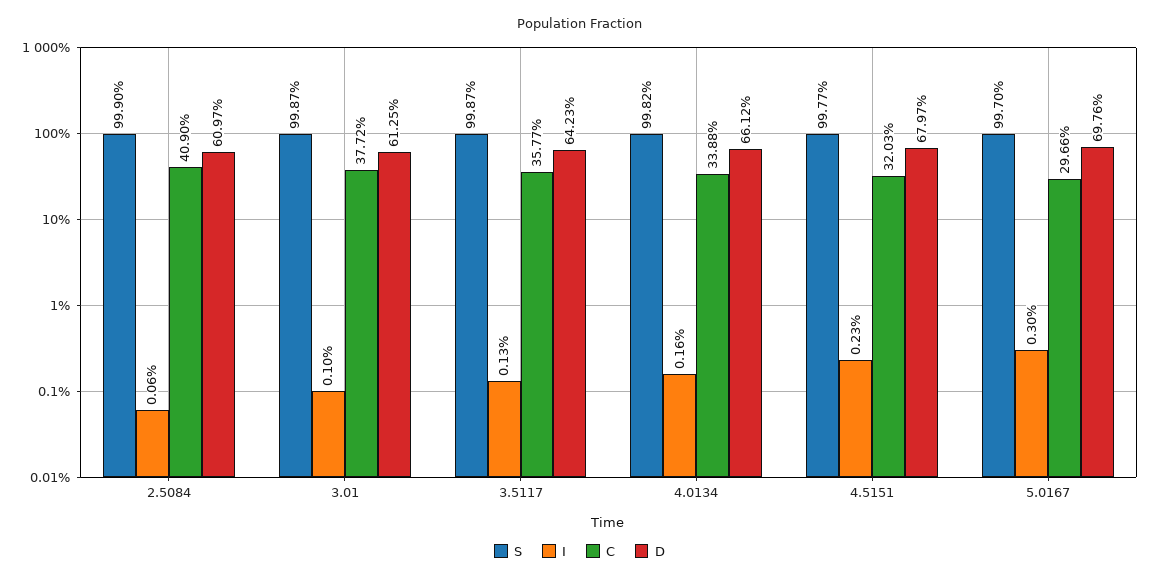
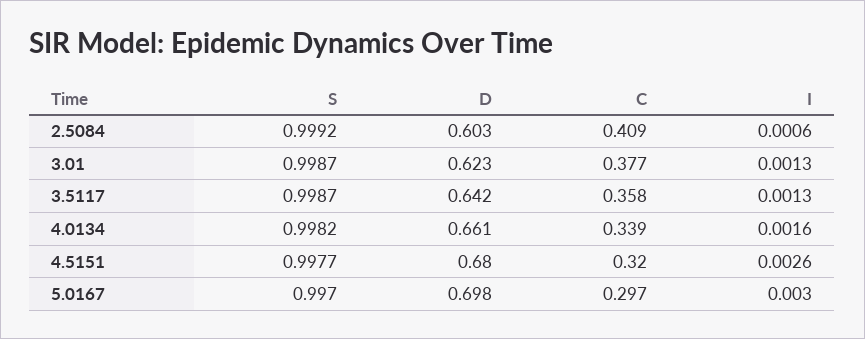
  {
    "S": {
-     "2.5084": 0.999,
+     "2.5084": 0.9992,
      "3.01": 0.9987,
      "3.5117": 0.9987,
      "4.0134": 0.9982,
      "4.5151": 0.9977,
      "5.0167": 0.997
    },
    "I": {
      "2.5084": 0.0006,
-     "3.01": 0.001,
+     "3.01": 0.0013,
      "3.5117": 0.0013,
      "4.0134": 0.0016,
-     "4.5151": 0.0023,
+     "4.5151": 0.0026,
      "5.0167": 0.003
    },
    "C": {
      "2.5084": 0.409,
      "3.01": 0.3772,
      "3.5117": 0.3577,
      "4.0134": 0.3388,
      "4.5151": 0.3203,
      "5.0167": 0.2966
    },
    "D": {
-     "2.5084": 0.6097,
+     "2.5084": 0.603,
-     "3.01": 0.6125,
+     "3.01": 0.623,
      "3.5117": 0.6423,
      "4.0134": 0.6612,
      "4.5151": 0.6797,
      "5.0167": 0.6976
    }
  }

